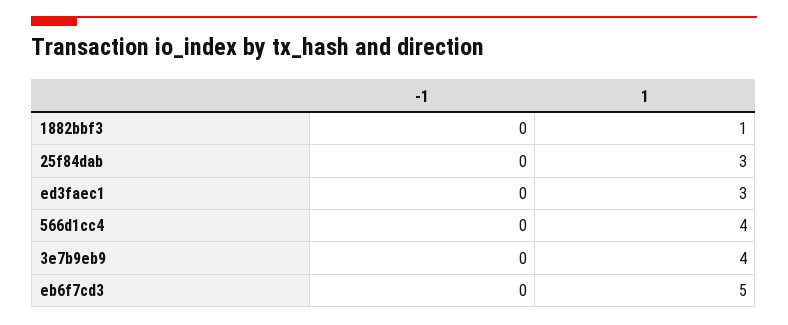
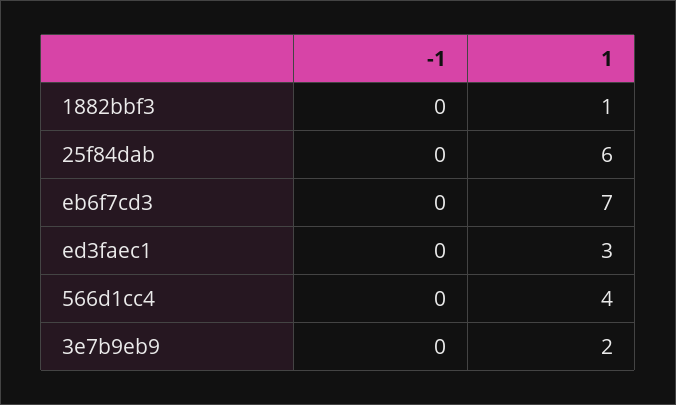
  {
    "-1": {
      "1882bbf3": 0,
      "25f84dab": 0,
      "ed3faec1": 0,
      "566d1cc4": 0,
      "3e7b9eb9": 0,
      "eb6f7cd3": 0
    },
    "1": {
      "1882bbf3": 1,
-     "25f84dab": 3,
+     "25f84dab": 6,
      "ed3faec1": 3,
      "566d1cc4": 4,
-     "3e7b9eb9": 4,
+     "3e7b9eb9": 2,
-     "eb6f7cd3": 5
+     "eb6f7cd3": 7
    }
  }

